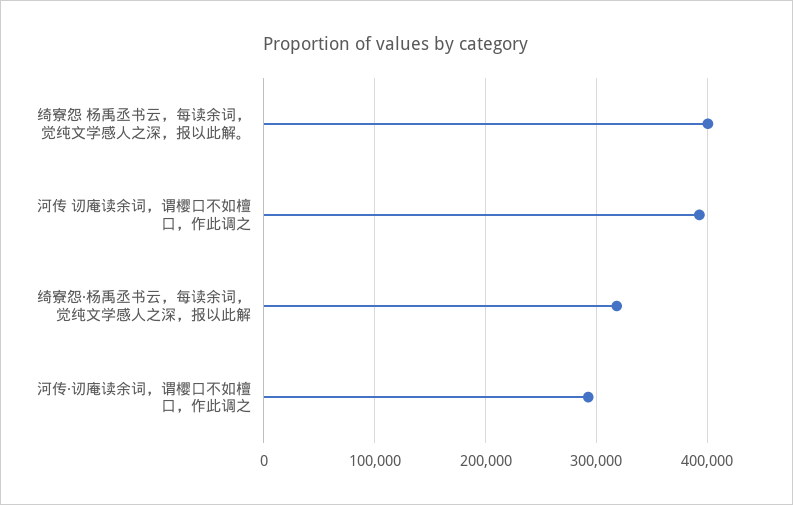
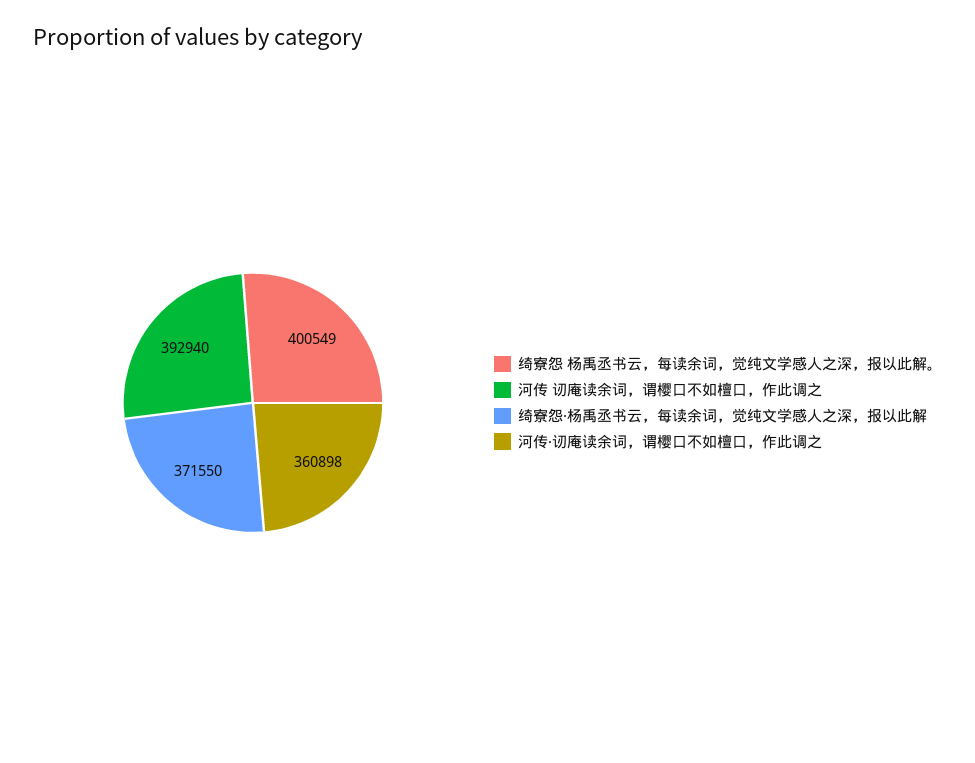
  {
    "绮寮怨 杨禹丞书云，每读余词，觉纯文学感人之深，报以此解。": 400549,
    "河传 讱庵读余词，谓樱口不如檀口，作此调之": 392940,
-   "绮寮怨·杨禹丞书云，每读余词，觉纯文学感人之深，报以此解": 320000,
+   "绮寮怨·杨禹丞书云，每读余词，觉纯文学感人之深，报以此解": 371550,
-   "河传·讱庵读余词，谓樱口不如檀口，作此调之": 290000
+   "河传·讱庵读余词，谓樱口不如檀口，作此调之": 360898
  }

